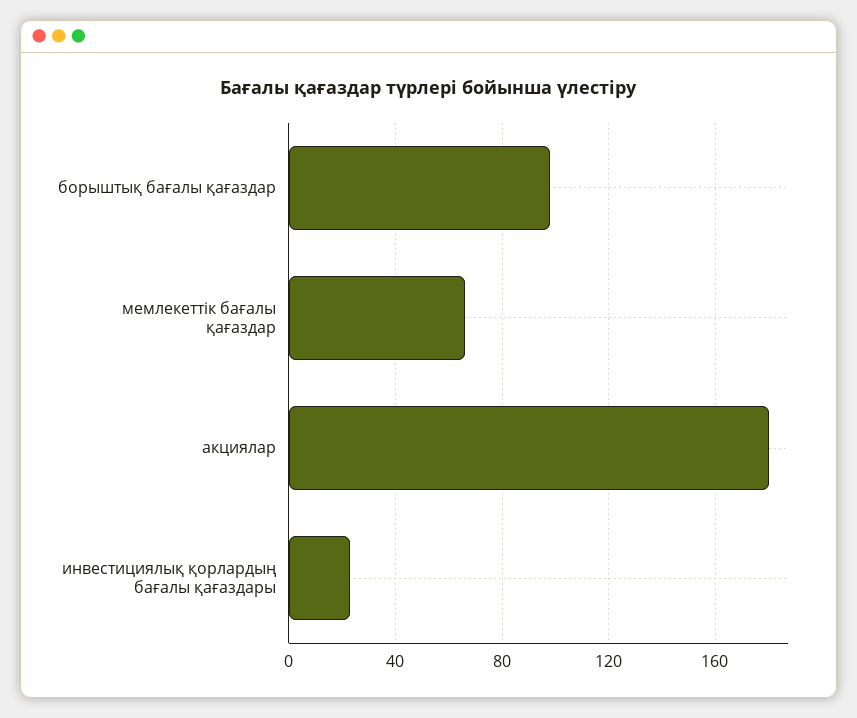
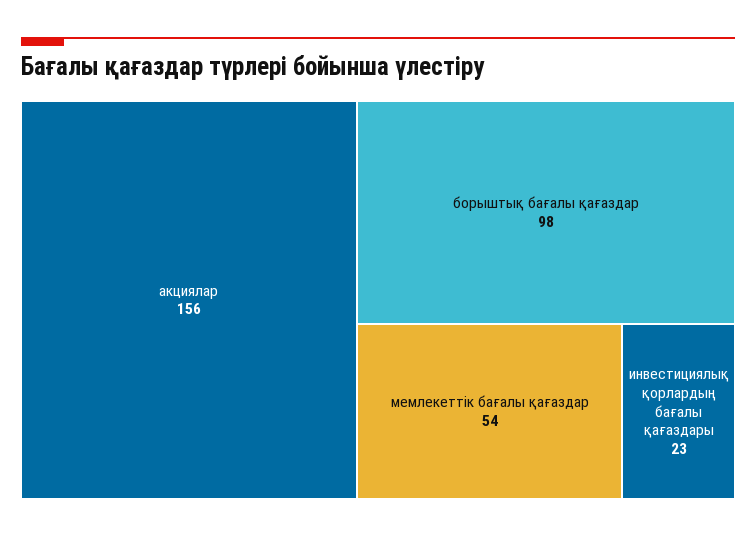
  {
    "борыштық бағалы қағаздар": 98,
-   "мемлекеттік бағалы қағаздар": 65,
+   "мемлекеттік бағалы қағаздар": 54,
-   "акциялар": 180,
+   "акциялар": 156,
    "инвестициялық қорлардың бағалы қағаздары": 23
  }

